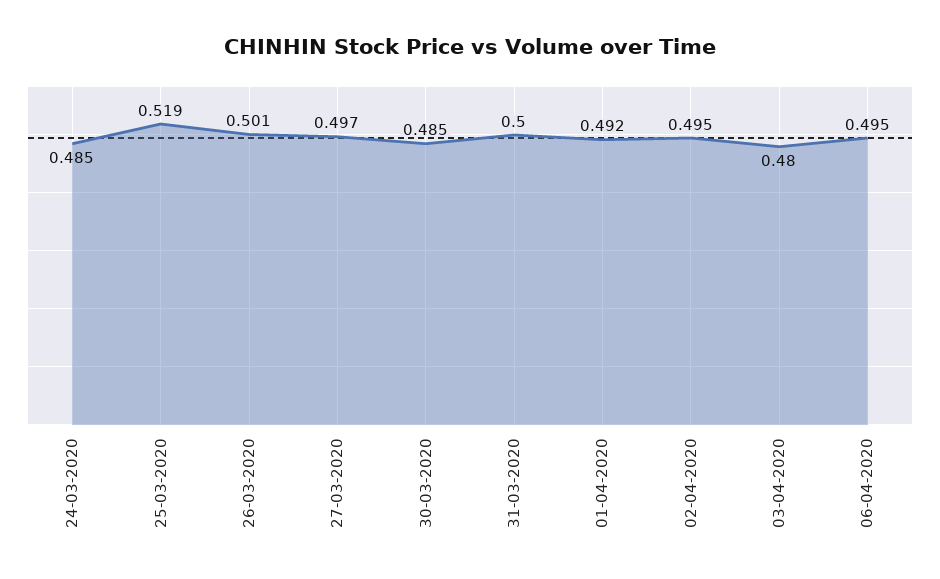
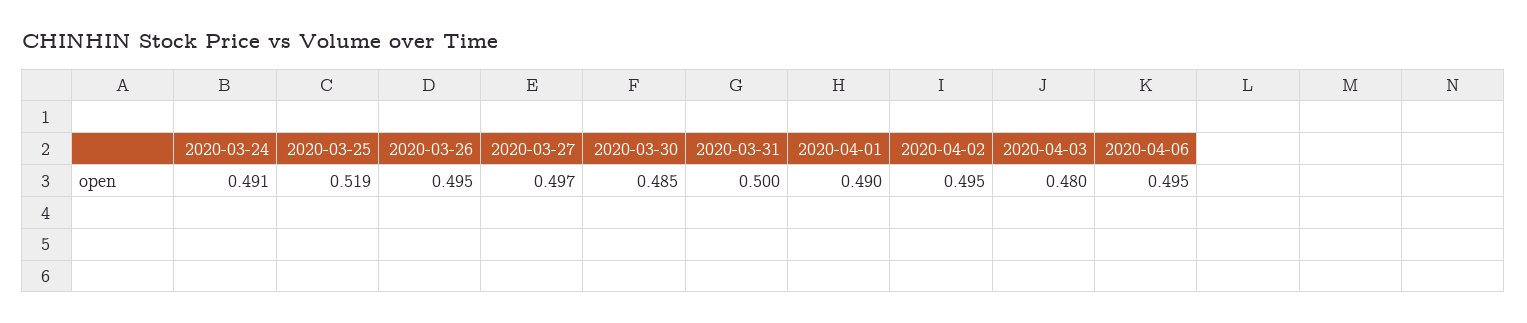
  {
-   "24-03-2020": 0.485,
+   "24-03-2020": 0.491,
    "25-03-2020": 0.519,
-   "26-03-2020": 0.501,
+   "26-03-2020": 0.495,
    "27-03-2020": 0.497,
    "30-03-2020": 0.485,
    "31-03-2020": 0.5,
-   "01-04-2020": 0.492,
+   "01-04-2020": 0.49,
    "02-04-2020": 0.495,
    "03-04-2020": 0.48,
    "06-04-2020": 0.495
  }

